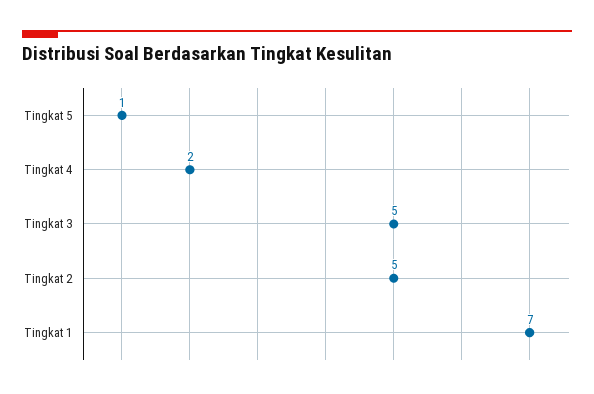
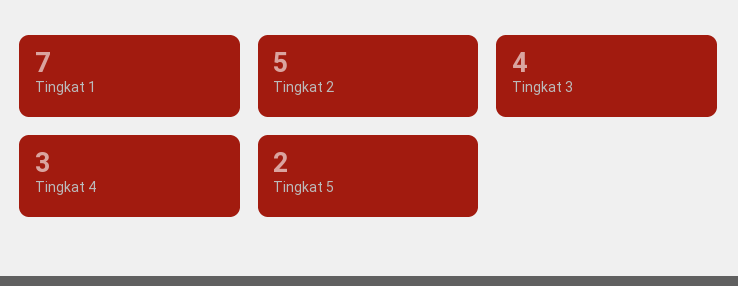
  {
-   "Tingkat 5": 1,
+   "Tingkat 5": 2,
-   "Tingkat 4": 2,
+   "Tingkat 4": 3,
-   "Tingkat 3": 5,
+   "Tingkat 3": 4,
    "Tingkat 2": 5,
    "Tingkat 1": 7
  }

